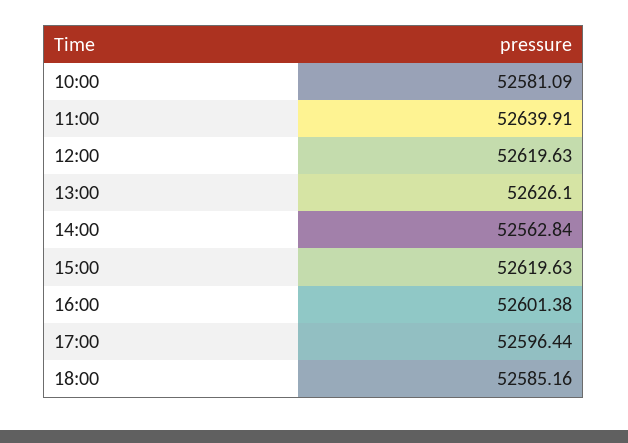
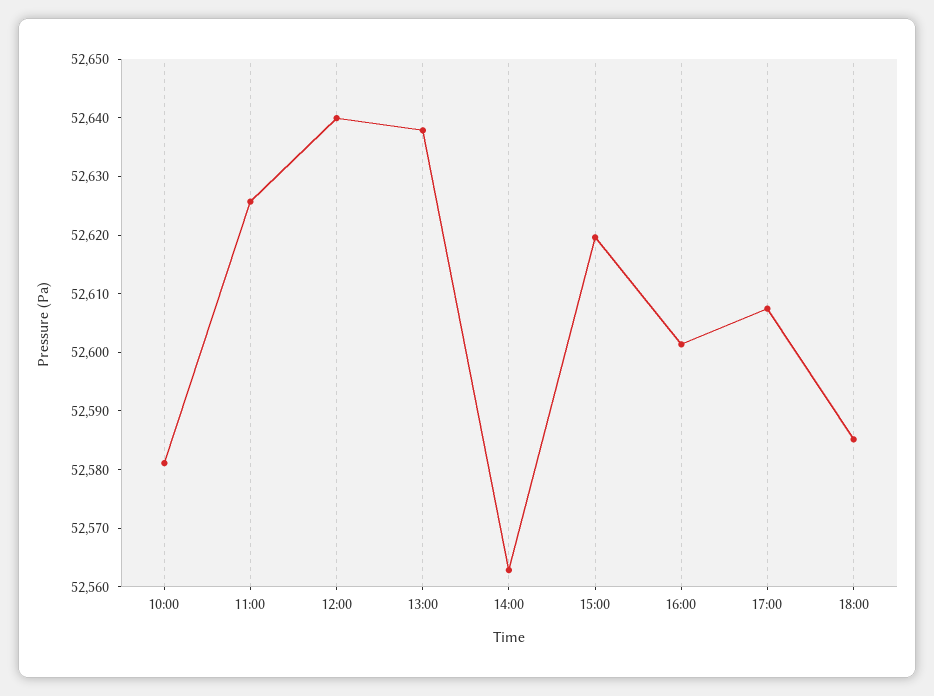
  {
    "10:00": 52581.09,
-   "11:00": 52639.91,
+   "11:00": 52626,
-   "12:00": 52619.63,
+   "12:00": 52640,
-   "13:00": 52626.1,
+   "13:00": 52638,
    "14:00": 52562.84,
    "15:00": 52619.63,
    "16:00": 52601.38,
-   "17:00": 52596.44,
+   "17:00": 52608,
    "18:00": 52585.16
  }

